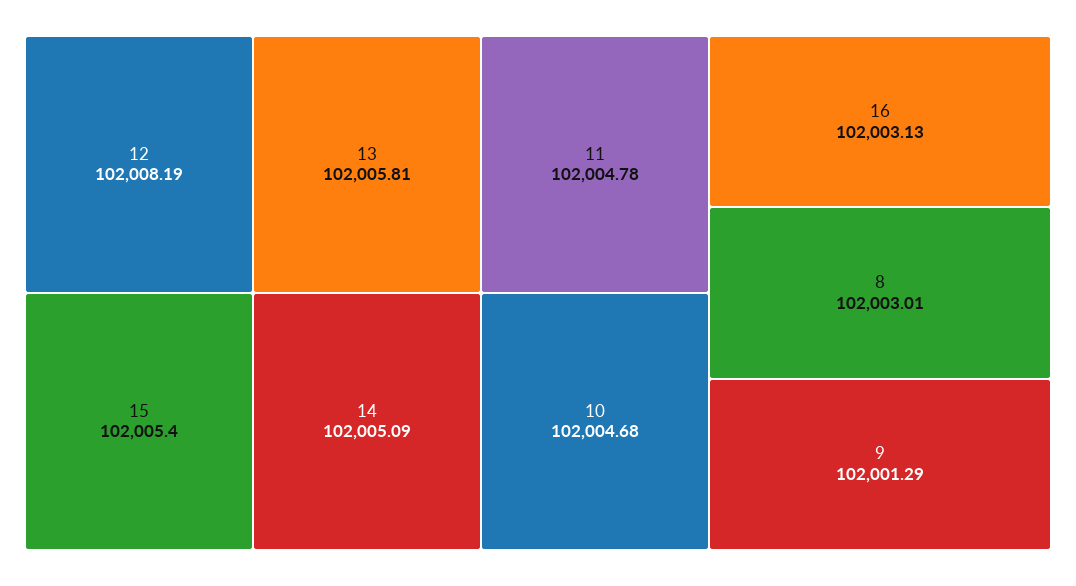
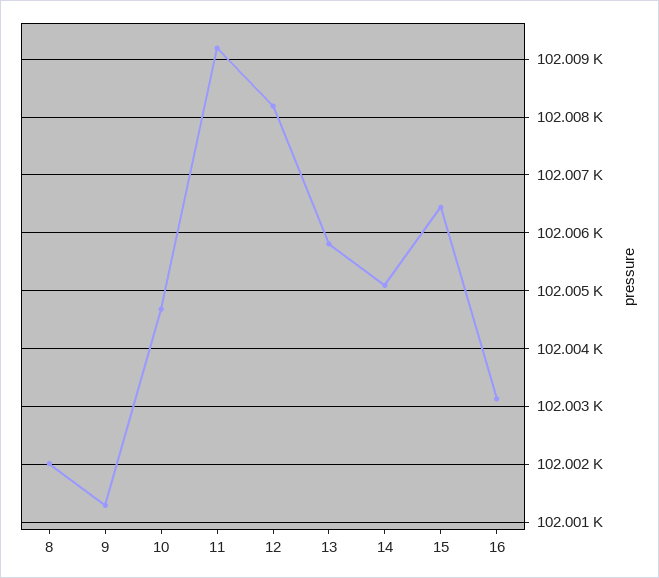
  {
    "12": 102008.19,
    "13": 102005.81,
-   "15": 102005.4,
+   "15": 102006.4,
    "14": 102005.09,
-   "11": 102004.78,
+   "11": 102009.2,
    "10": 102004.68,
    "16": 102003.13,
-   "8": 102003.01,
+   "8": 102002,
    "9": 102001.29
  }

